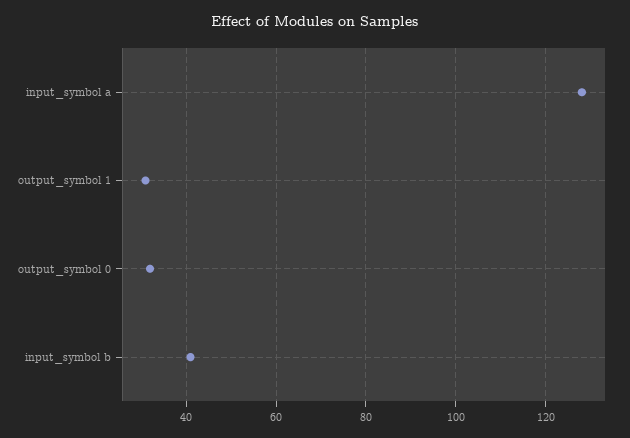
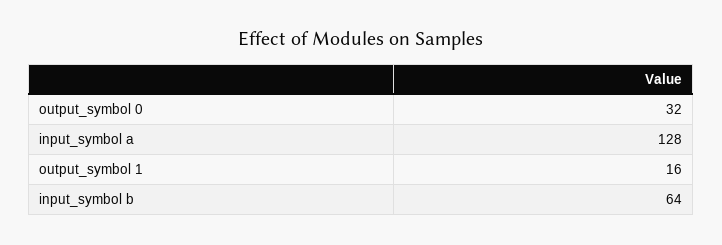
  {
    "input_symbol a": 128,
-   "output_symbol 1": 30,
+   "output_symbol 1": 16,
    "output_symbol 0": 32,
-   "input_symbol b": 40
+   "input_symbol b": 64
  }

